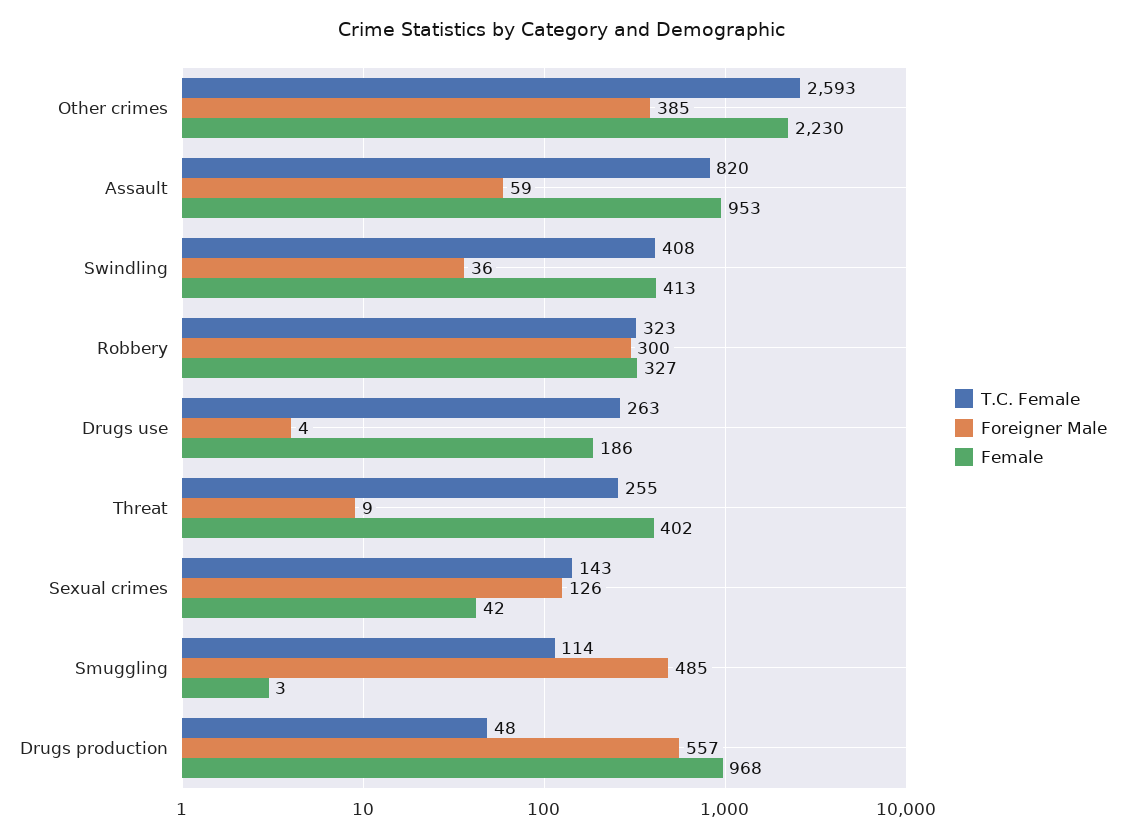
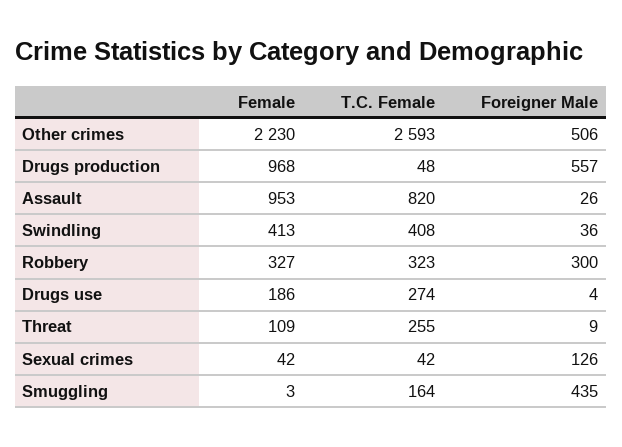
  {
    "T.C. Female": {
      "Other crimes": 2593,
      "Assault": 820,
      "Swindling": 408,
      "Robbery": 323,
-     "Drugs use": 263,
+     "Drugs use": 274,
      "Threat": 255,
-     "Sexual crimes": 143,
+     "Sexual crimes": 42,
-     "Smuggling": 114,
+     "Smuggling": 164,
      "Drugs production": 48
    },
    "Foreigner Male": {
-     "Other crimes": 385,
+     "Other crimes": 506,
-     "Assault": 59,
+     "Assault": 26,
      "Swindling": 36,
      "Robbery": 300,
      "Drugs use": 4,
      "Threat": 9,
      "Sexual crimes": 126,
-     "Smuggling": 485,
+     "Smuggling": 435,
      "Drugs production": 557
    },
    "Female": {
      "Other crimes": 2230,
      "Assault": 953,
      "Swindling": 413,
      "Robbery": 327,
      "Drugs use": 186,
-     "Threat": 402,
+     "Threat": 109,
      "Sexual crimes": 42,
      "Smuggling": 3,
      "Drugs production": 968
    }
  }

